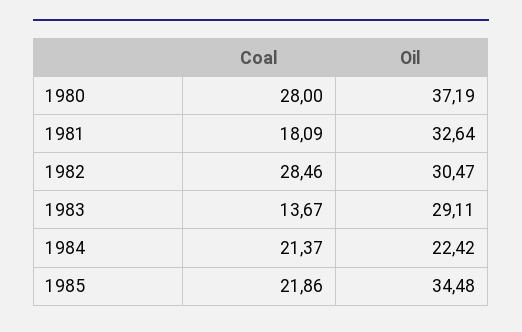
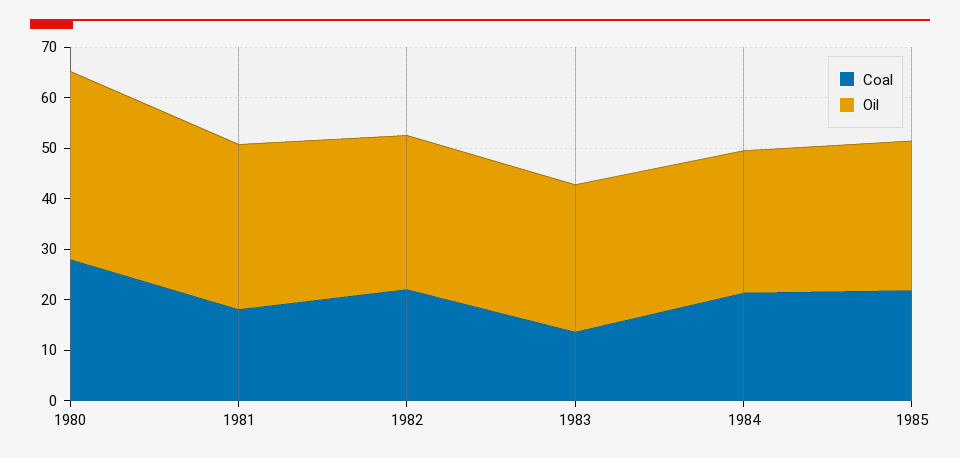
  {
    "Coal": {
      "1980": 28,
      "1981": 18.09,
-     "1982": 28.46,
+     "1982": 22,
      "1983": 13.67,
      "1984": 21.37,
      "1985": 21.86
    },
    "Oil": {
      "1980": 37.19,
      "1981": 32.64,
      "1982": 30.47,
      "1983": 29.11,
-     "1984": 22.42,
+     "1984": 28,
-     "1985": 34.48
+     "1985": 30
    }
  }

